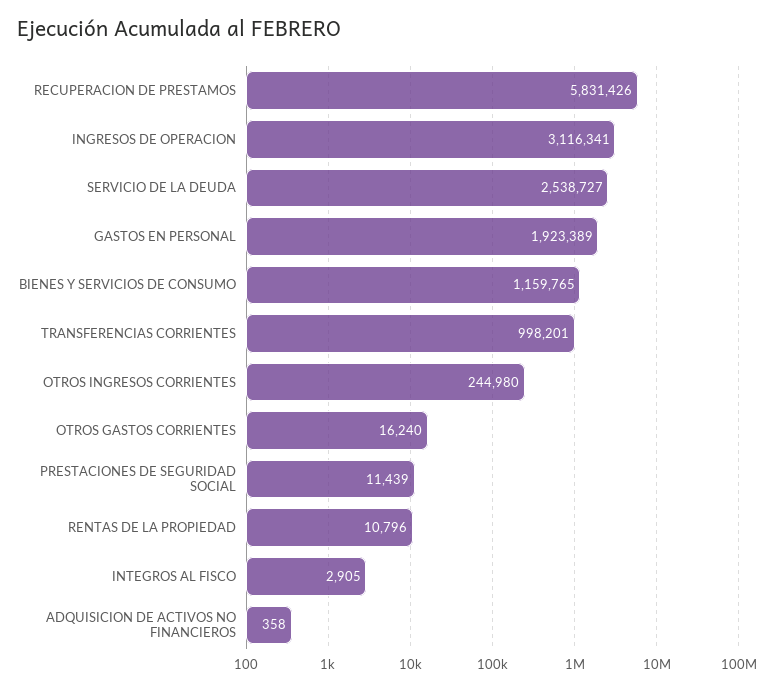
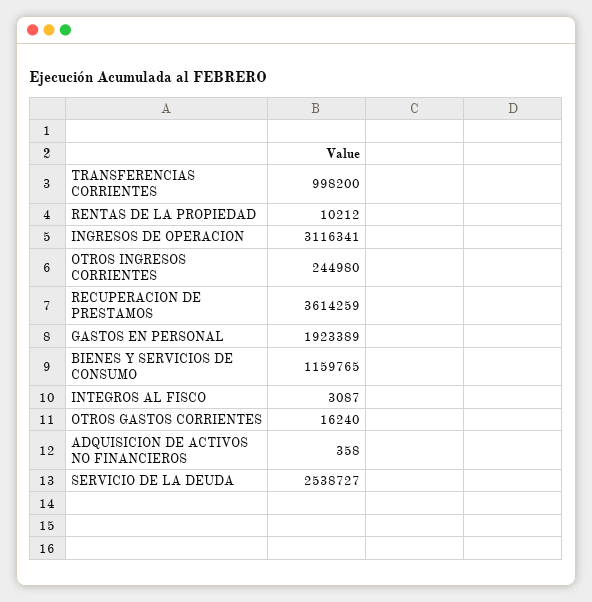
  {
-   "RECUPERACION DE PRESTAMOS": 5831426,
+   "RECUPERACION DE PRESTAMOS": 3614259,
    "INGRESOS DE OPERACION": 3116341,
    "SERVICIO DE LA DEUDA": 2538727,
    "GASTOS EN PERSONAL": 1923389,
    "BIENES Y SERVICIOS DE CONSUMO": 1159765,
-   "TRANSFERENCIAS CORRIENTES": 998201,
+   "TRANSFERENCIAS CORRIENTES": 998200,
    "OTROS INGRESOS CORRIENTES": 244980,
    "OTROS GASTOS CORRIENTES": 16240,
-   "PRESTACIONES DE SEGURIDAD SOCIAL": 11439,
-   "RENTAS DE LA PROPIEDAD": 10796,
+   "RENTAS DE LA PROPIEDAD": 10212,
-   "INTEGROS AL FISCO": 2905,
+   "INTEGROS AL FISCO": 3087,
    "ADQUISICION DE ACTIVOS NO FINANCIEROS": 358
  }

